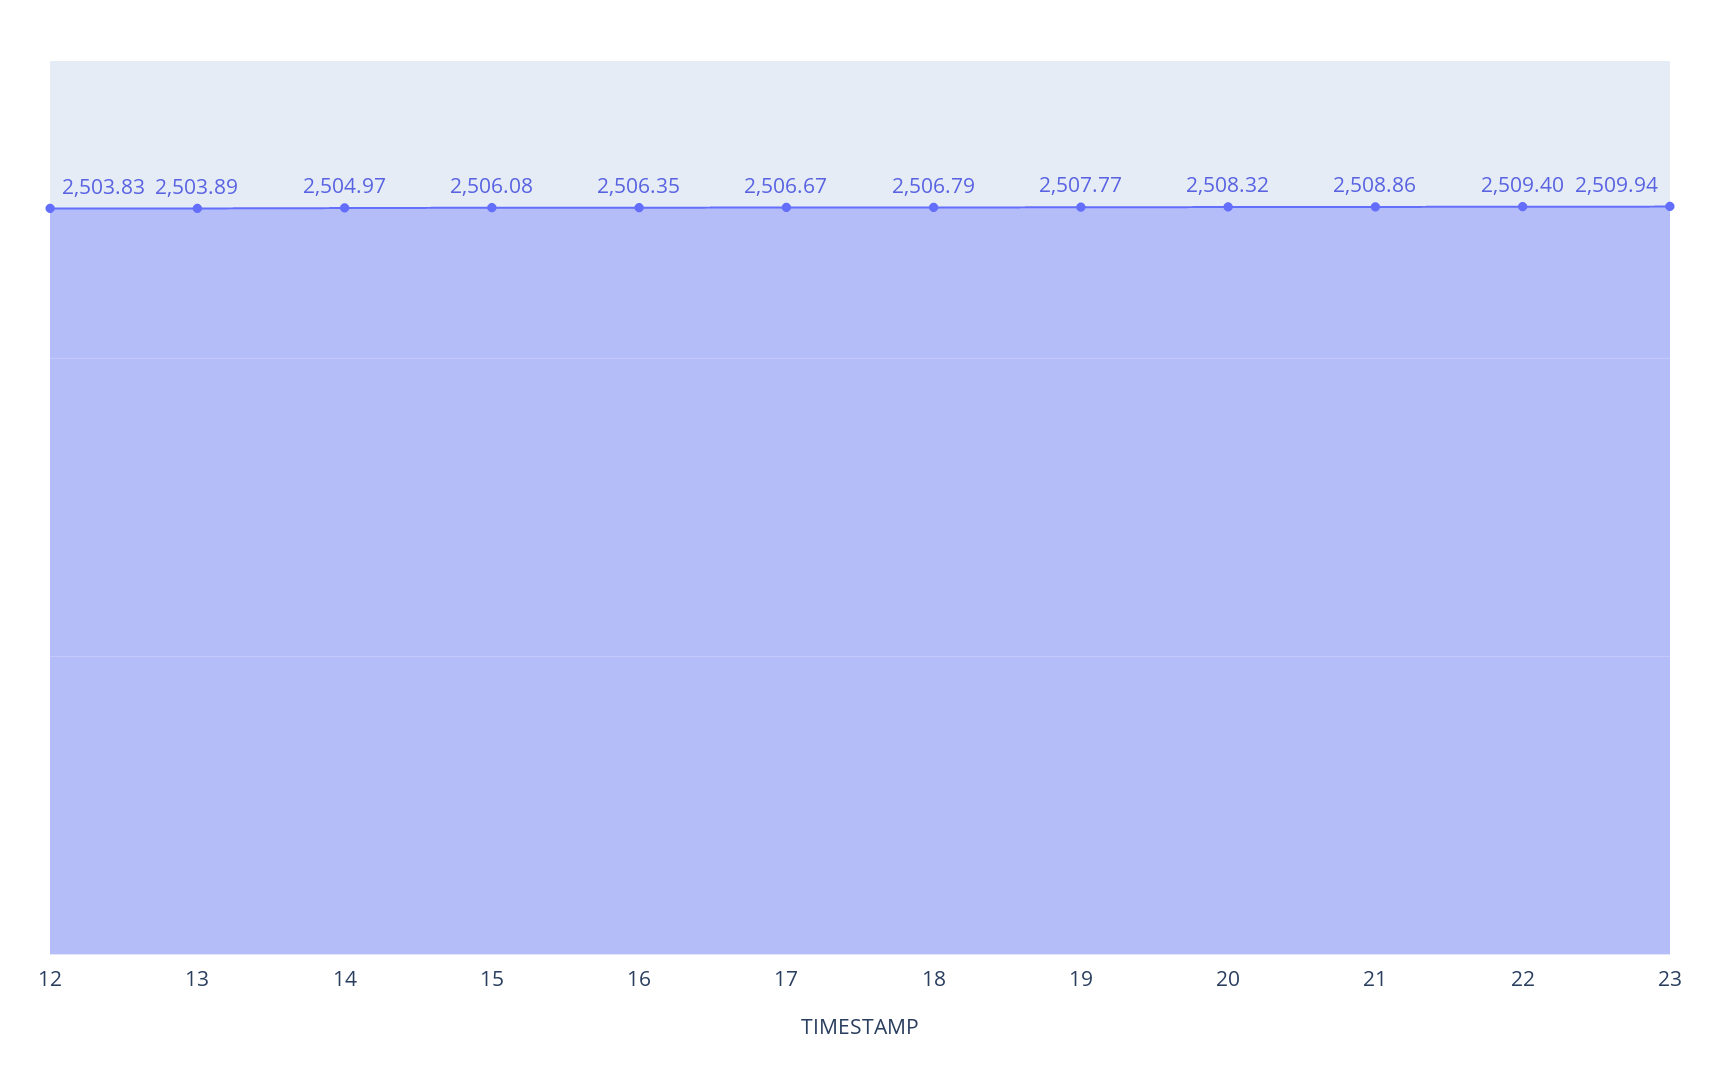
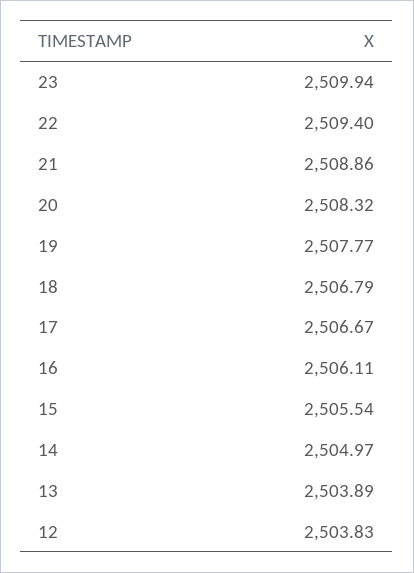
  {
    "12": 2503.83,
    "13": 2503.89,
    "14": 2504.97,
-   "15": 2506.08,
+   "15": 2505.54,
-   "16": 2506.35,
+   "16": 2506.11,
    "17": 2506.67,
    "18": 2506.79,
    "19": 2507.77,
    "20": 2508.32,
    "21": 2508.86,
    "22": 2509.4,
    "23": 2509.94
  }

